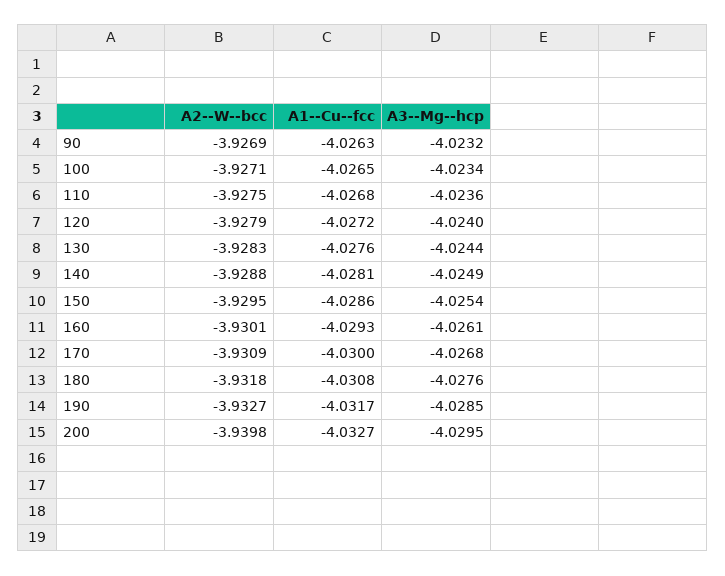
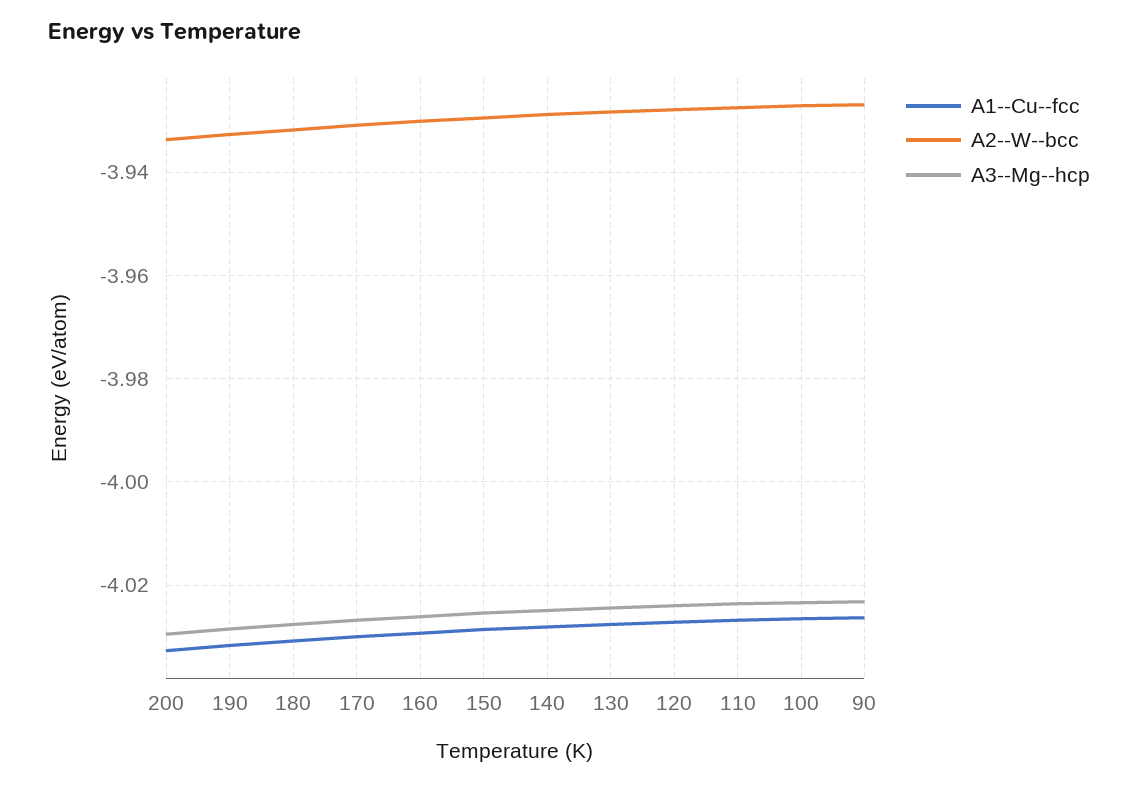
  {
    "A2--W--bcc": {
      "90": -3.9269,
      "100": -3.9271,
      "110": -3.9275,
      "120": -3.9279,
      "130": -3.9283,
      "140": -3.9288,
      "150": -3.9295,
      "160": -3.9301,
      "170": -3.9309,
      "180": -3.9318,
      "190": -3.9327,
-     "200": -3.9398
+     "200": -3.934
    },
    "A1--Cu--fcc": {
      "90": -4.0263,
      "100": -4.0265,
      "110": -4.0268,
      "120": -4.0272,
      "130": -4.0276,
      "140": -4.0281,
      "150": -4.0286,
      "160": -4.0293,
      "170": -4.03,
      "180": -4.0308,
      "190": -4.0317,
      "200": -4.0327
    },
    "A3--Mg--hcp": {
      "90": -4.0232,
      "100": -4.0234,
      "110": -4.0236,
      "120": -4.024,
      "130": -4.0244,
      "140": -4.0249,
      "150": -4.0254,
      "160": -4.0261,
      "170": -4.0268,
      "180": -4.0276,
      "190": -4.0285,
      "200": -4.0295
    }
  }

